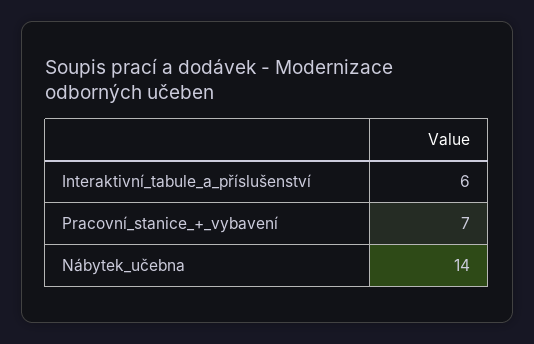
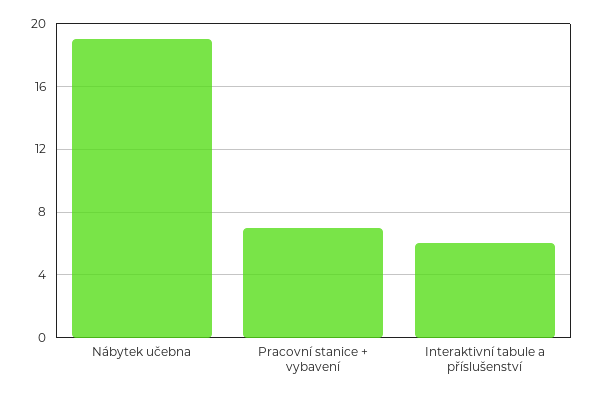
  {
    "Interaktivní_tabule_a_příslušenství": 6,
    "Pracovní_stanice_+_vybavení": 7,
-   "Nábytek_učebna": 14
+   "Nábytek_učebna": 19
  }

